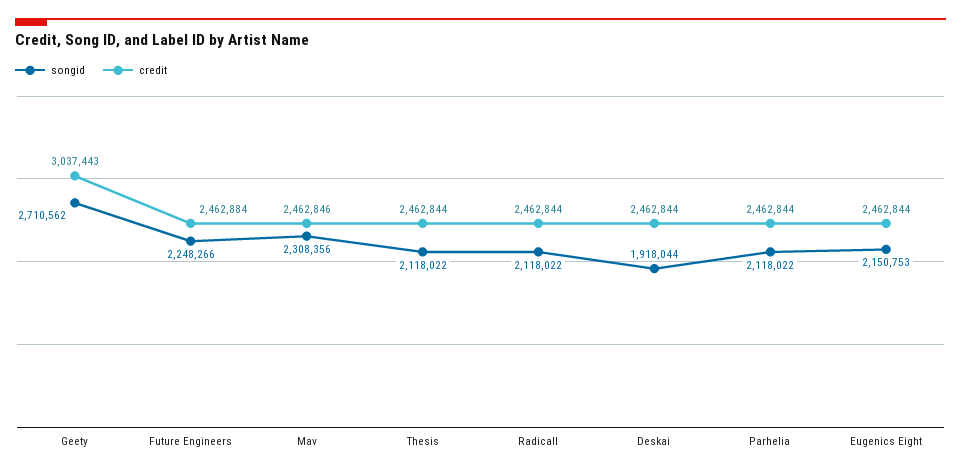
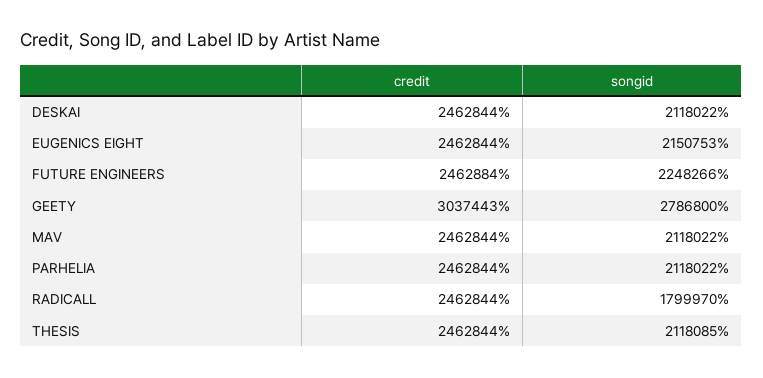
  {
    "songid": {
-     "Geety": 2710562,
+     "Geety": 2786800,
      "Future Engineers": 2248266,
-     "Mav": 2308356,
+     "Mav": 2118022,
-     "Thesis": 2118022,
+     "Thesis": 2118085,
-     "Radicall": 2118022,
+     "Radicall": 1799970,
-     "Deskai": 1918044,
+     "Deskai": 2118022,
      "Parhelia": 2118022,
      "Eugenics Eight": 2150753
    },
    "credit": {
      "Geety": 3037443,
      "Future Engineers": 2462884,
-     "Mav": 2462846,
+     "Mav": 2462844,
      "Thesis": 2462844,
      "Radicall": 2462844,
      "Deskai": 2462844,
      "Parhelia": 2462844,
      "Eugenics Eight": 2462844
    }
  }

